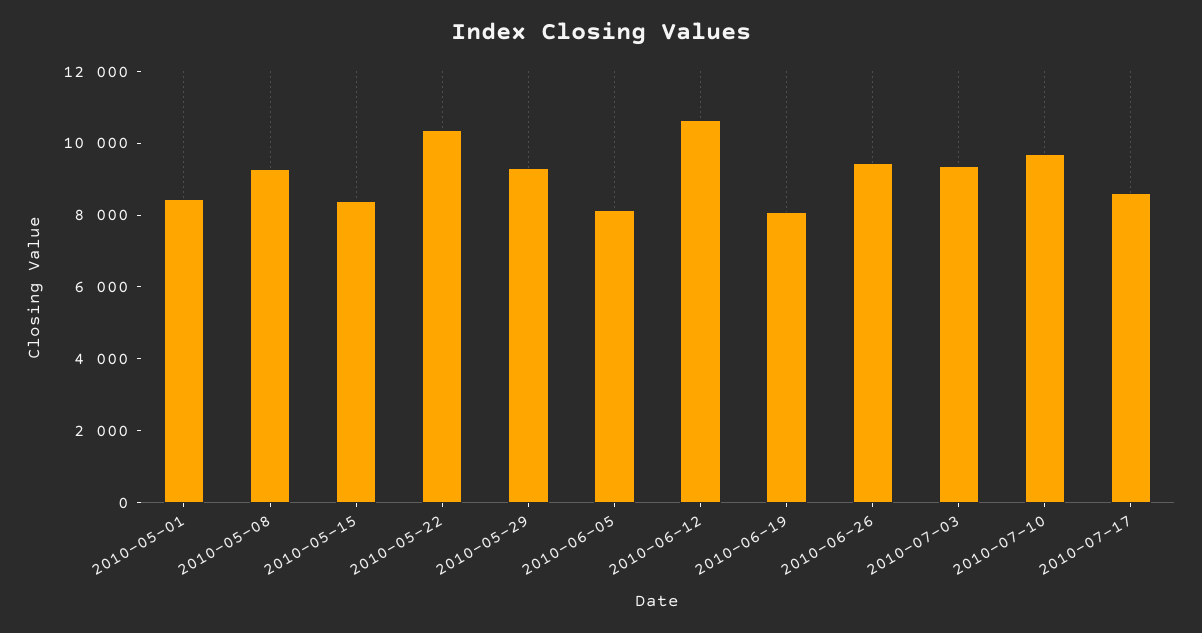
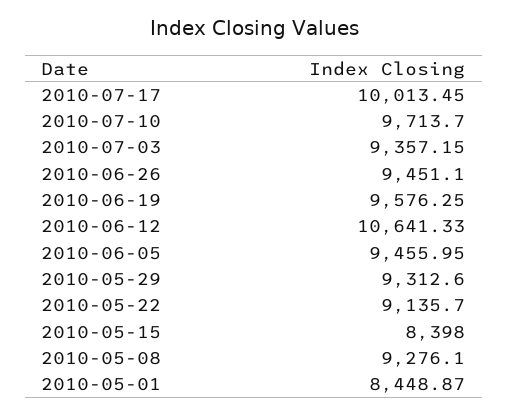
  {
    "2010-05-01": 8448.87,
    "2010-05-08": 9276.1,
    "2010-05-15": 8398,
-   "2010-05-22": 10500,
+   "2010-05-22": 9135.7,
    "2010-05-29": 9312.6,
-   "2010-06-05": 8000,
+   "2010-06-05": 9455.95,
    "2010-06-12": 10641.33,
-   "2010-06-19": 8000,
+   "2010-06-19": 9576.25,
    "2010-06-26": 9451.1,
    "2010-07-03": 9357.15,
    "2010-07-10": 9713.7,
-   "2010-07-17": 8500
+   "2010-07-17": 10013.45
  }

